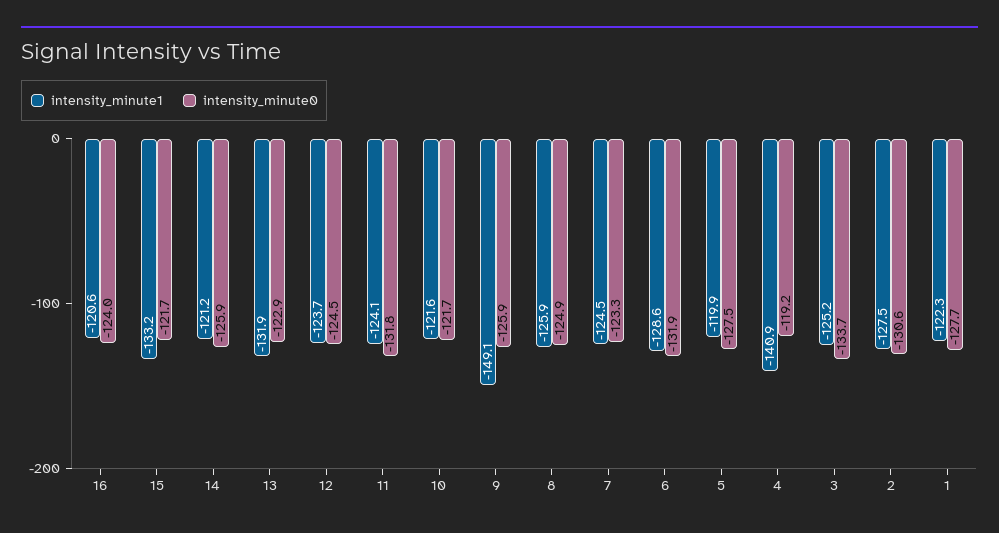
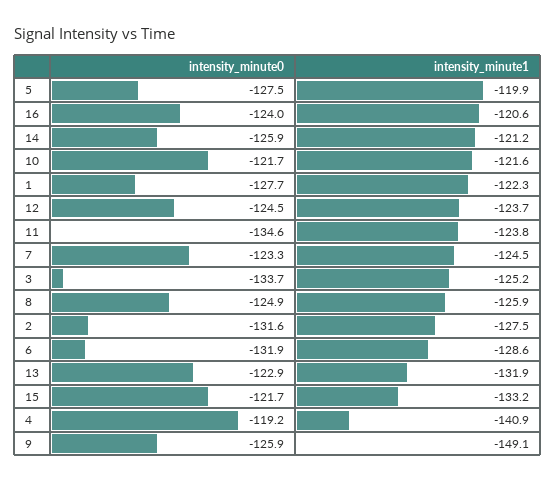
  {
    "intensity_minute1": {
      "16": -120.6,
      "15": -133.2,
      "14": -121.2,
      "13": -131.9,
      "12": -123.7,
-     "11": -124.1,
+     "11": -123.8,
      "10": -121.6,
      "9": -149.1,
      "8": -125.9,
      "7": -124.5,
      "6": -128.6,
      "5": -119.9,
      "4": -140.9,
      "3": -125.2,
      "2": -127.5,
      "1": -122.3
    },
    "intensity_minute0": {
      "16": -124,
      "15": -121.7,
      "14": -125.9,
      "13": -122.9,
      "12": -124.5,
-     "11": -131.8,
+     "11": -134.6,
      "10": -121.7,
      "9": -125.9,
      "8": -124.9,
      "7": -123.3,
      "6": -131.9,
      "5": -127.5,
      "4": -119.2,
      "3": -133.7,
-     "2": -130.6,
+     "2": -131.6,
      "1": -127.7
    }
  }

